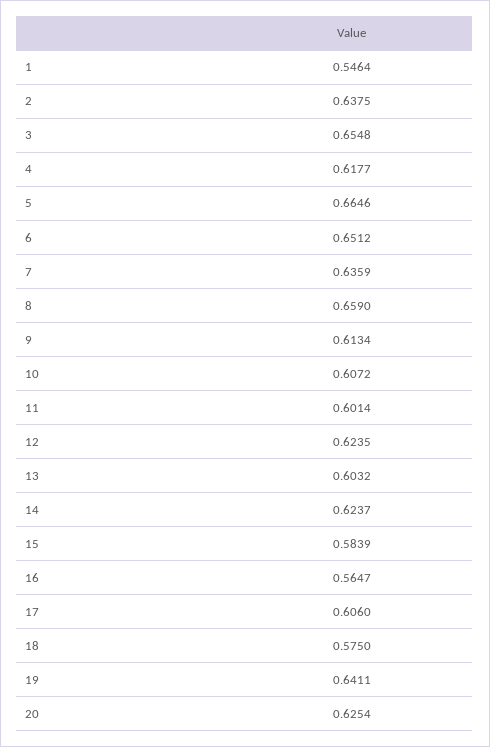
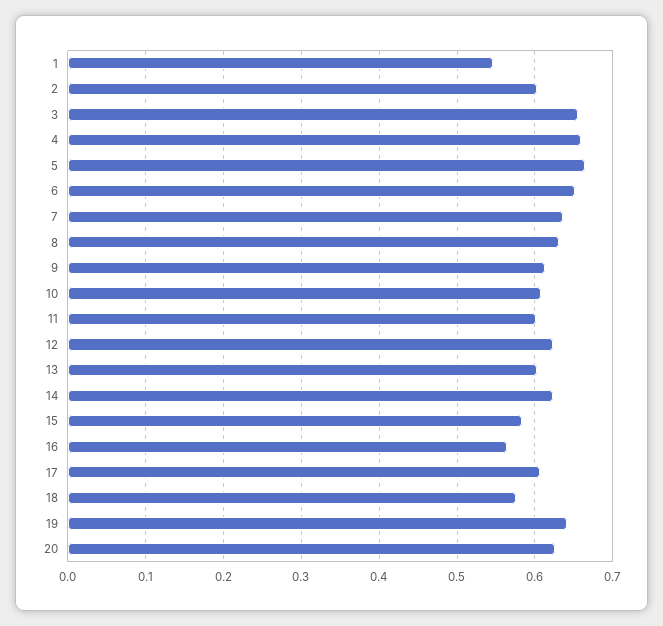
  {
    "1": 0.5464,
-   "2": 0.6375,
+   "2": 0.6,
    "3": 0.6548,
-   "4": 0.6177,
+   "4": 0.66,
    "5": 0.6646,
    "6": 0.6512,
    "7": 0.6359,
-   "8": 0.659,
+   "8": 0.63,
    "9": 0.6134,
    "10": 0.6072,
    "11": 0.6014,
    "12": 0.6235,
    "13": 0.6032,
    "14": 0.6237,
    "15": 0.5839,
    "16": 0.5647,
    "17": 0.606,
    "18": 0.575,
    "19": 0.6411,
    "20": 0.6254
  }

